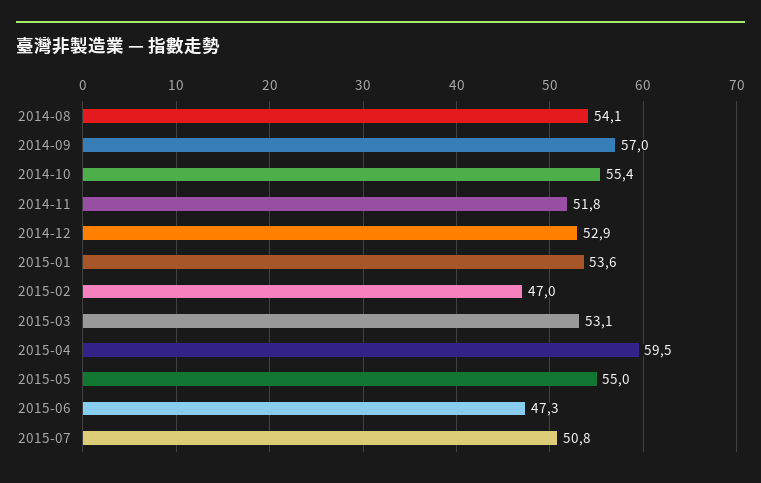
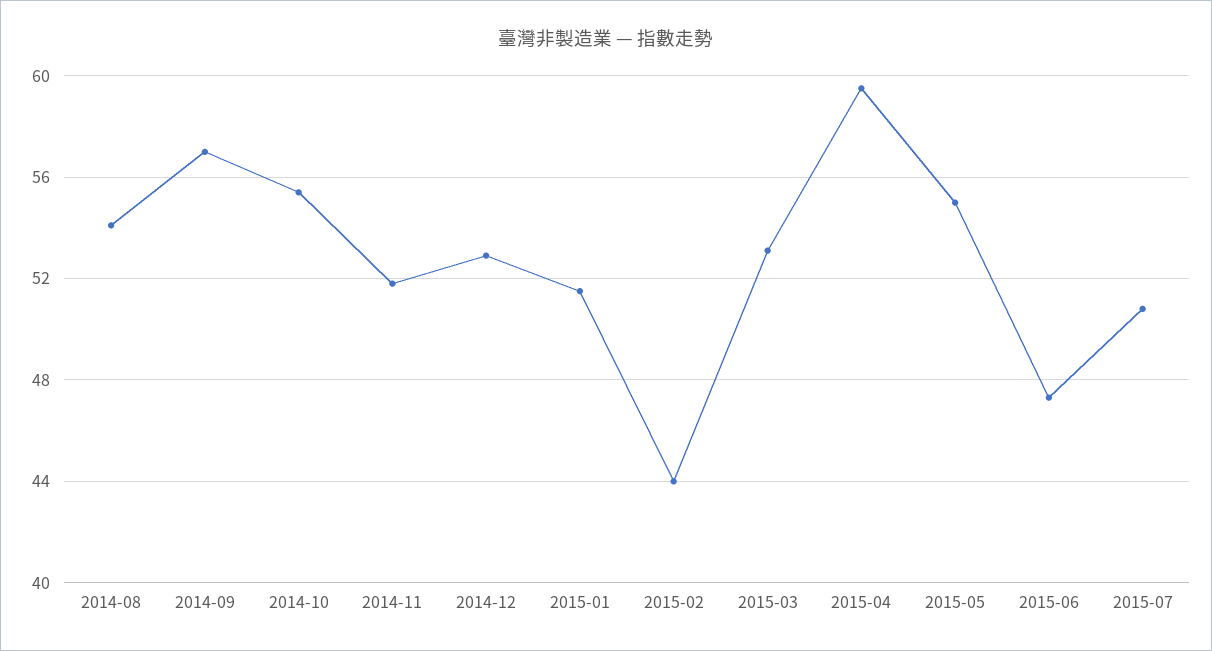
  {
    "2014-08": 54.1,
    "2014-09": 57,
    "2014-10": 55.4,
    "2014-11": 51.8,
    "2014-12": 52.9,
-   "2015-01": 53.6,
+   "2015-01": 51.5,
-   "2015-02": 47,
+   "2015-02": 44,
    "2015-03": 53.1,
    "2015-04": 59.5,
    "2015-05": 55,
    "2015-06": 47.3,
    "2015-07": 50.8
  }

